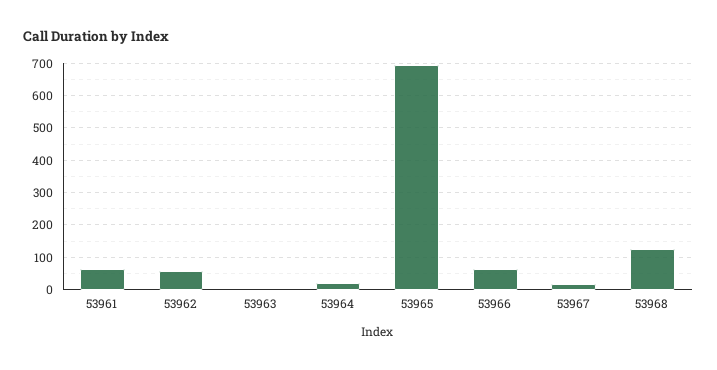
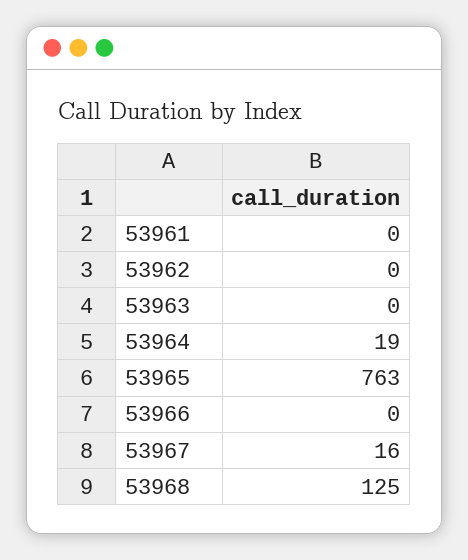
  {
-   "53961": 60,
+   "53961": 0,
-   "53962": 60,
+   "53962": 0,
    "53963": 0,
    "53964": 19,
-   "53965": 700,
+   "53965": 763,
-   "53966": 60,
+   "53966": 0,
    "53967": 16,
    "53968": 125
  }

